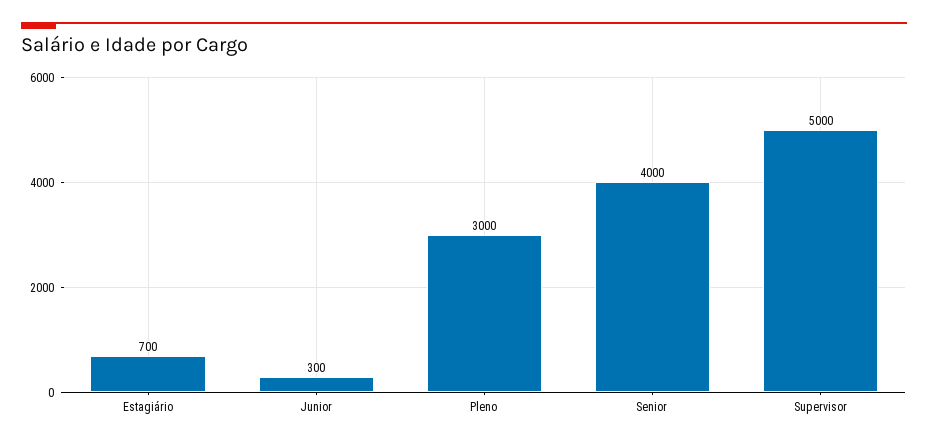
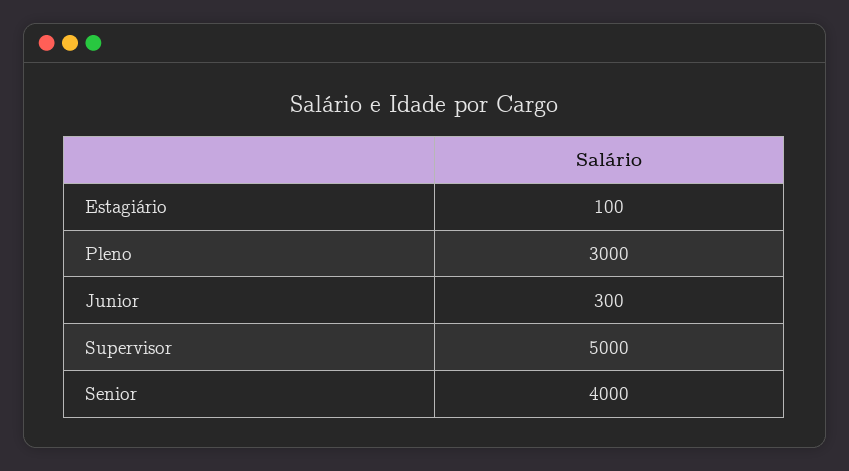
  {
-   "Estagiário": 700,
+   "Estagiário": 100,
    "Junior": 300,
    "Pleno": 3000,
    "Senior": 4000,
    "Supervisor": 5000
  }

